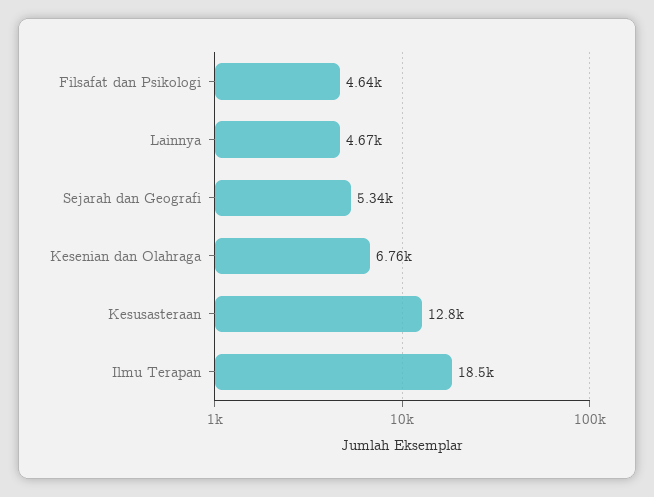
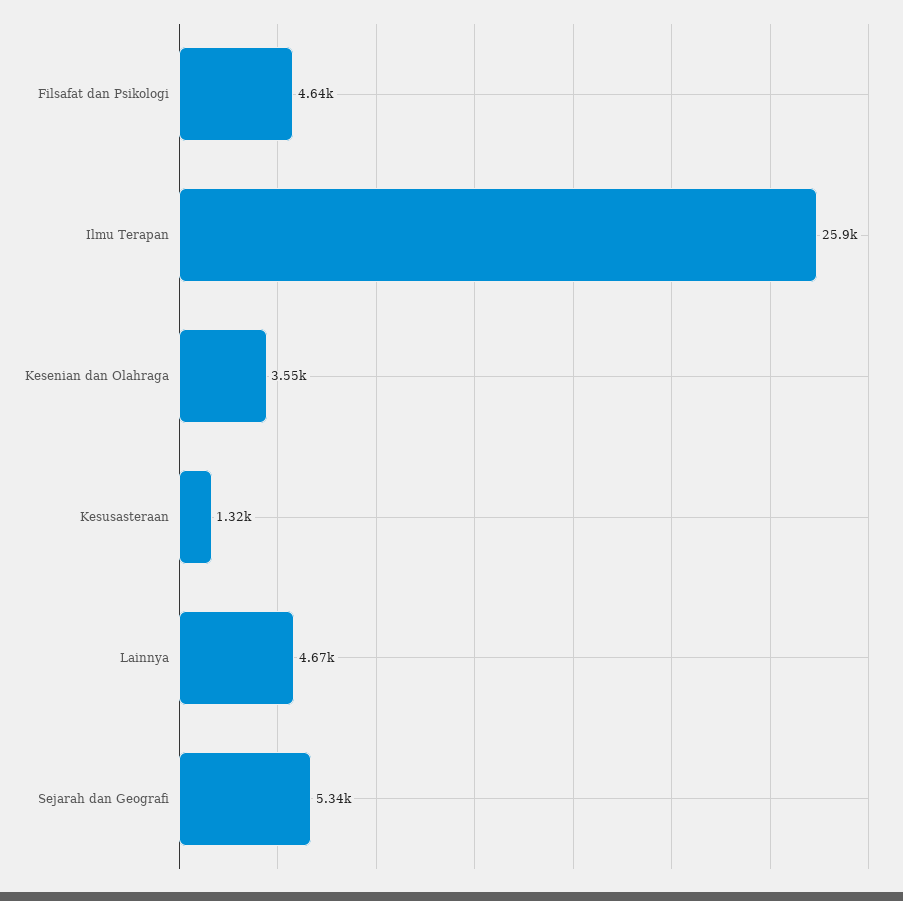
  {
    "Filsafat dan Psikologi": 4640,
    "Lainnya": 4670,
    "Sejarah dan Geografi": 5340,
-   "Kesenian dan Olahraga": 6760,
+   "Kesenian dan Olahraga": 3550,
-   "Kesusasteraan": 12800,
+   "Kesusasteraan": 1320,
-   "Ilmu Terapan": 18500
+   "Ilmu Terapan": 25900
  }

